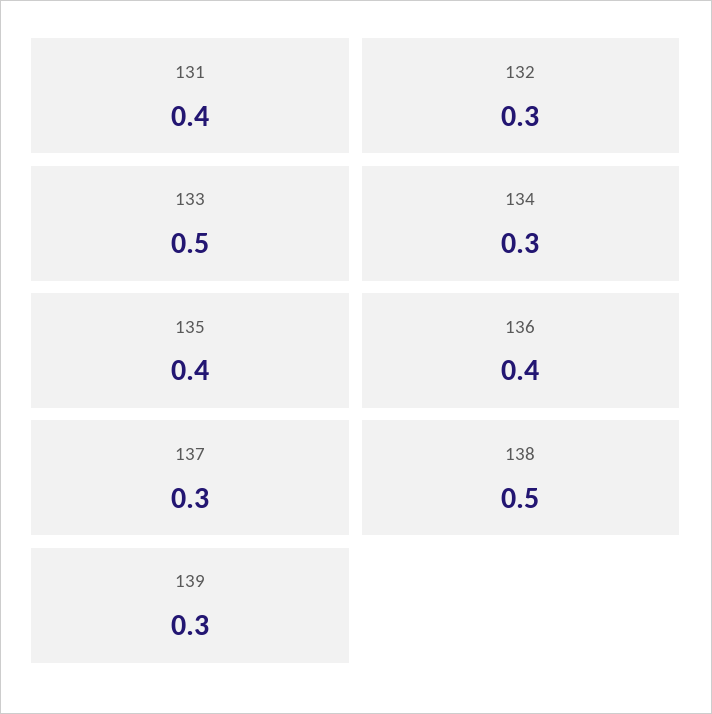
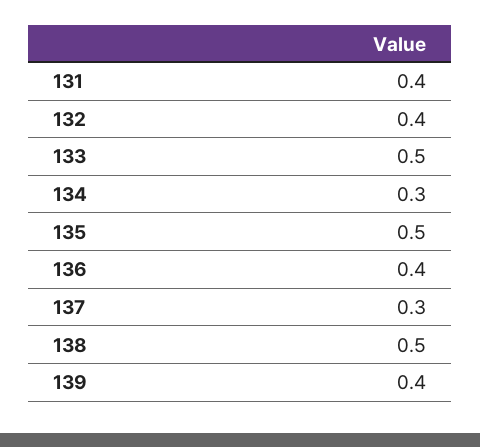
  {
    "131": 0.4,
-   "132": 0.3,
+   "132": 0.4,
    "133": 0.5,
    "134": 0.3,
-   "135": 0.4,
+   "135": 0.5,
    "136": 0.4,
    "137": 0.3,
    "138": 0.5,
-   "139": 0.3
+   "139": 0.4
  }

